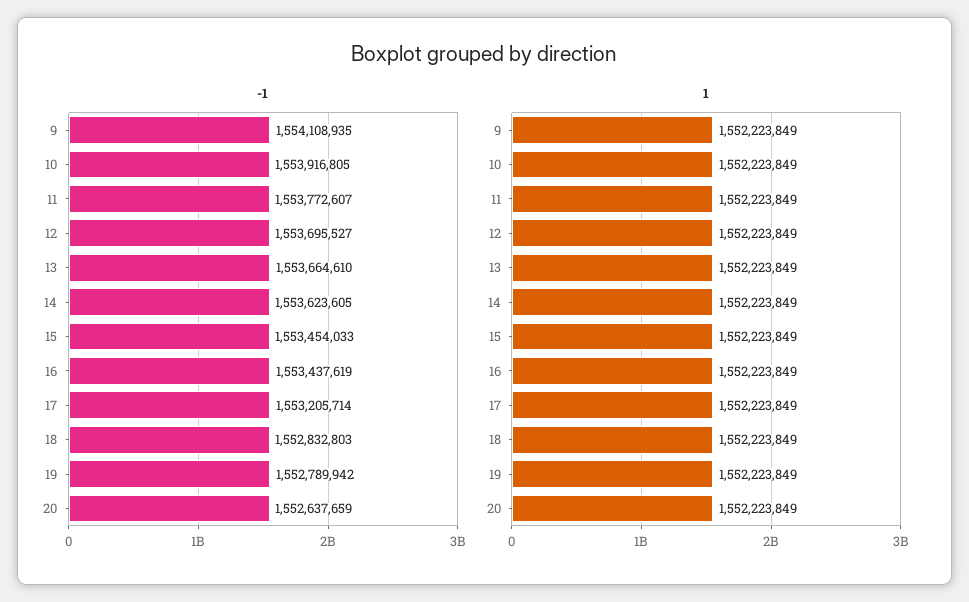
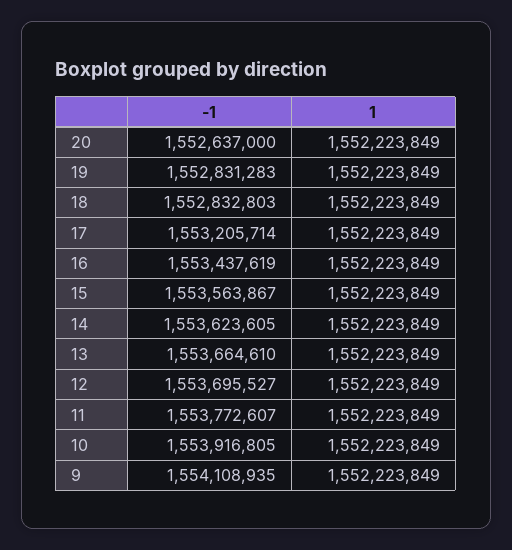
  {
    "-1": {
      "9": 1554108935,
      "10": 1553916805,
      "11": 1553772607,
      "12": 1553695527,
      "13": 1553664610,
      "14": 1553623605,
-     "15": 1553454033,
+     "15": 1553563867,
      "16": 1553437619,
      "17": 1553205714,
      "18": 1552832803,
-     "19": 1552789942,
+     "19": 1552831283,
-     "20": 1552637659
+     "20": 1552637000
    },
    "1": {
      "9": 1552223849,
      "10": 1552223849,
      "11": 1552223849,
      "12": 1552223849,
      "13": 1552223849,
      "14": 1552223849,
      "15": 1552223849,
      "16": 1552223849,
      "17": 1552223849,
      "18": 1552223849,
      "19": 1552223849,
      "20": 1552223849
    }
  }

